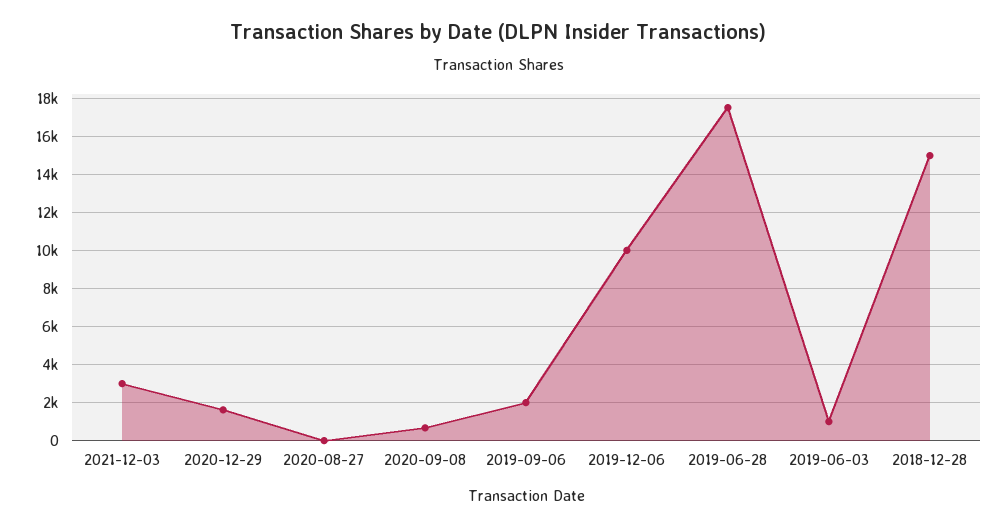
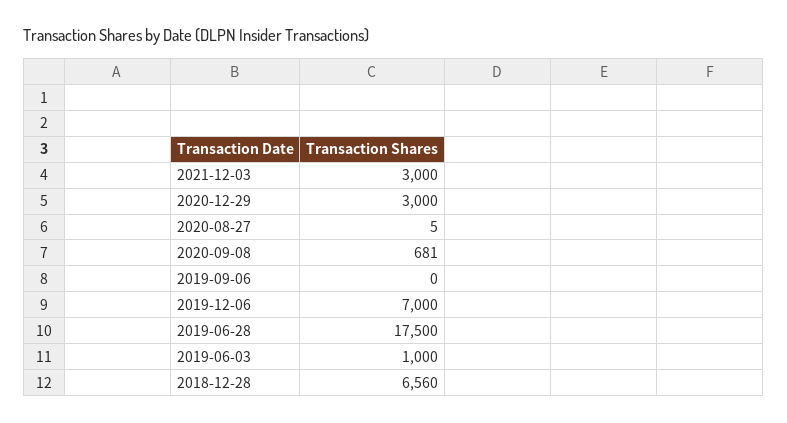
  {
    "2021-12-03": 3000,
-   "2020-12-29": 1500,
+   "2020-12-29": 3000,
    "2020-08-27": 5,
    "2020-09-08": 681,
-   "2019-09-06": 2000,
+   "2019-09-06": 0,
-   "2019-12-06": 10000,
+   "2019-12-06": 7000,
    "2019-06-28": 17500,
    "2019-06-03": 1000,
-   "2018-12-28": 15000
+   "2018-12-28": 6560
  }

